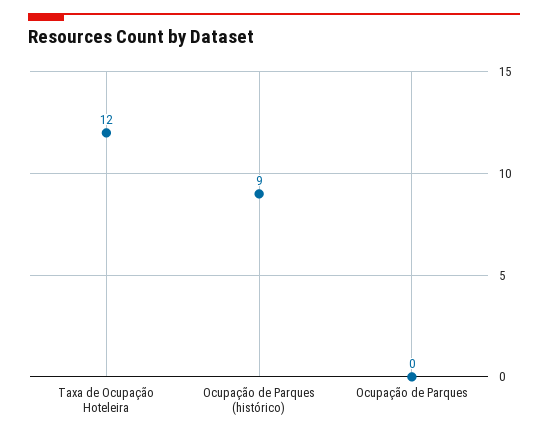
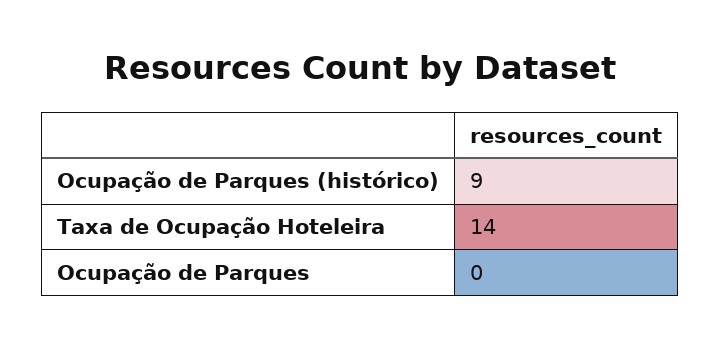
  {
-   "Taxa de Ocupação Hoteleira": 12,
+   "Taxa de Ocupação Hoteleira": 14,
    "Ocupação de Parques (histórico)": 9,
    "Ocupação de Parques": 0
  }

